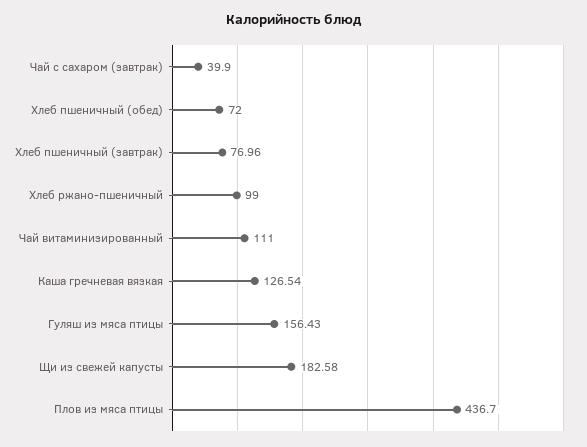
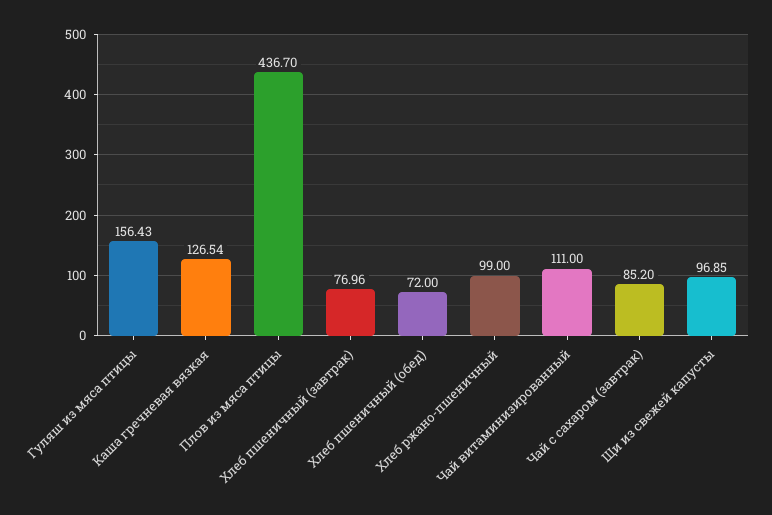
  {
-   "Чай с сахаром (завтрак)": 39.9,
+   "Чай с сахаром (завтрак)": 85.2,
    "Хлеб пшеничный (обед)": 72,
    "Хлеб пшеничный (завтрак)": 76.96,
    "Хлеб ржано-пшеничный": 99,
    "Чай витаминизированный": 111,
    "Каша гречневая вязкая": 126.54,
    "Гуляш из мяса птицы": 156.43,
-   "Щи из свежей капусты": 182.58,
+   "Щи из свежей капусты": 96.85,
    "Плов из мяса птицы": 436.7
  }

